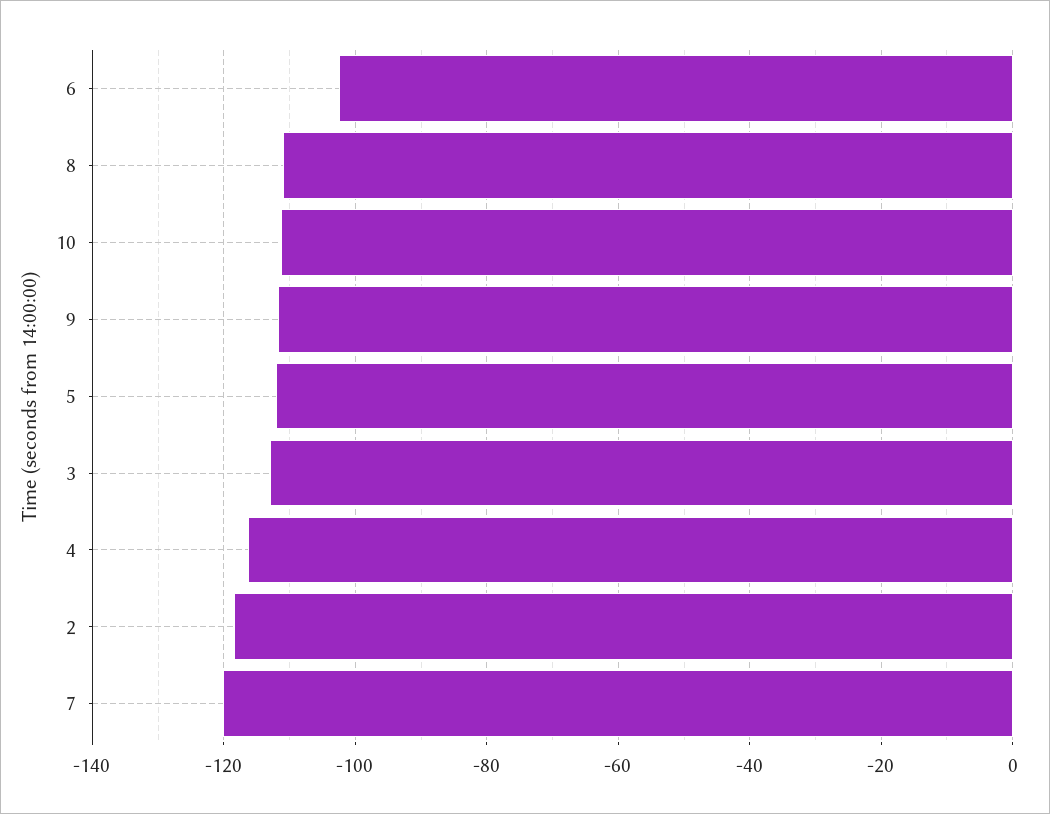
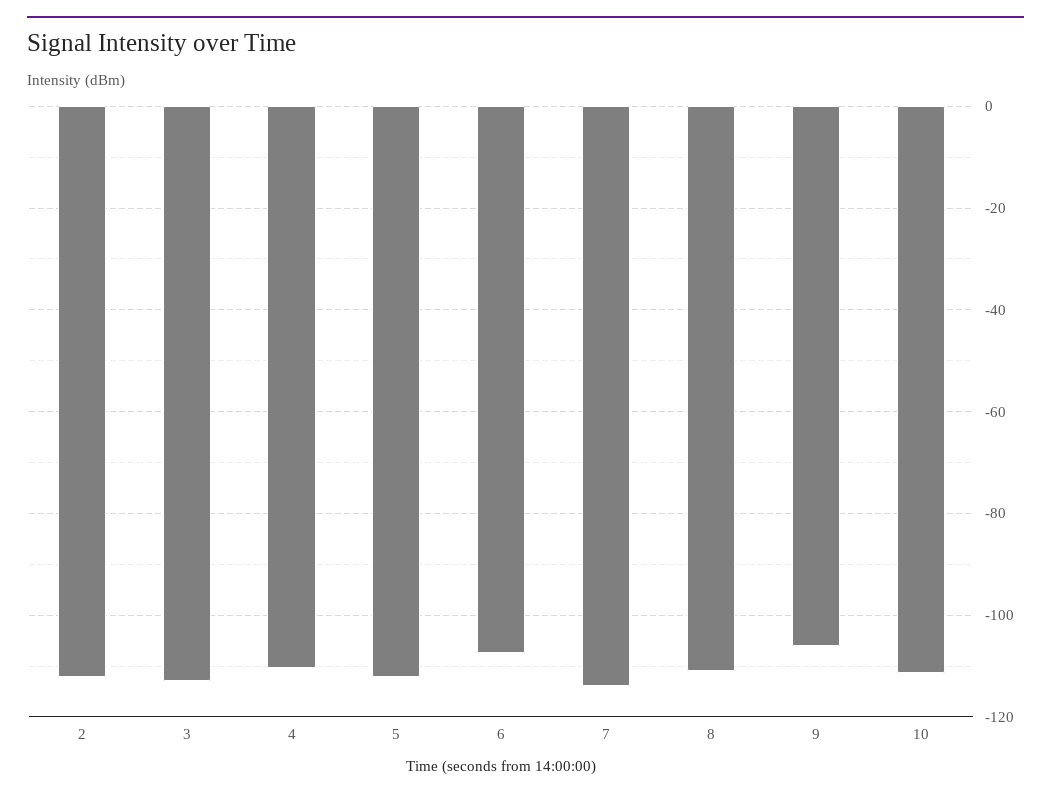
  {
-   "6": -102,
+   "6": -108,
    "8": -112,
    "10": -112,
-   "9": -112,
+   "9": -106,
    "5": -112,
    "3": -112,
-   "4": -116,
+   "4": -110,
-   "2": -118,
+   "2": -112,
-   "7": -120
+   "7": -114
  }

